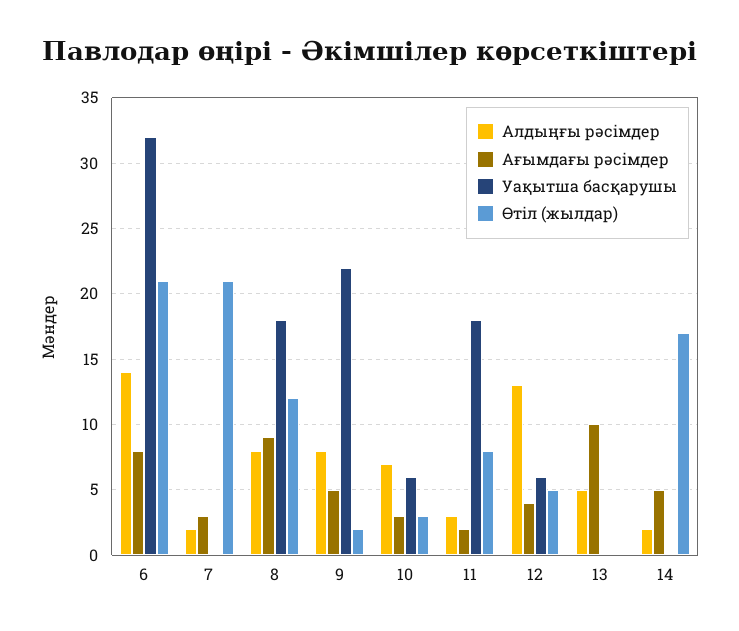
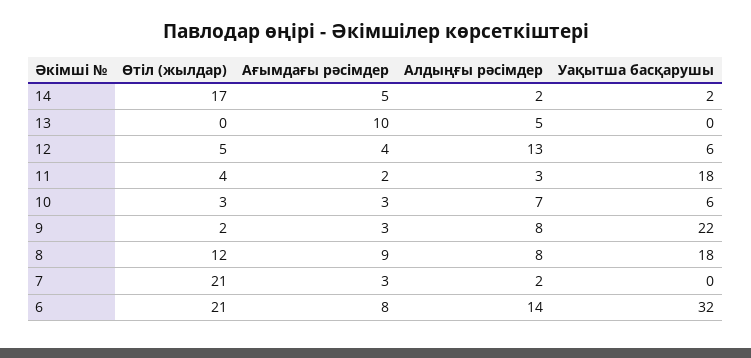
  {
    "Алдыңғы рәсімдер": {
      "6": 14,
      "7": 2,
      "8": 8,
      "9": 8,
      "10": 7,
      "11": 3,
      "12": 13,
      "13": 5,
      "14": 2
    },
    "Ағымдағы рәсімдер": {
      "6": 8,
      "7": 3,
      "8": 9,
-     "9": 5,
+     "9": 3,
      "10": 3,
      "11": 2,
      "12": 4,
      "13": 10,
      "14": 5
    },
    "Уақытша басқарушы": {
      "6": 32,
      "7": 0,
      "8": 18,
      "9": 22,
      "10": 6,
      "11": 18,
      "12": 6,
      "13": 0,
-     "14": 0
+     "14": 2
    },
    "Өтіл (жылдар)": {
      "6": 21,
      "7": 21,
      "8": 12,
      "9": 2,
      "10": 3,
-     "11": 8,
+     "11": 4,
      "12": 5,
      "13": 0,
      "14": 17
    }
  }

